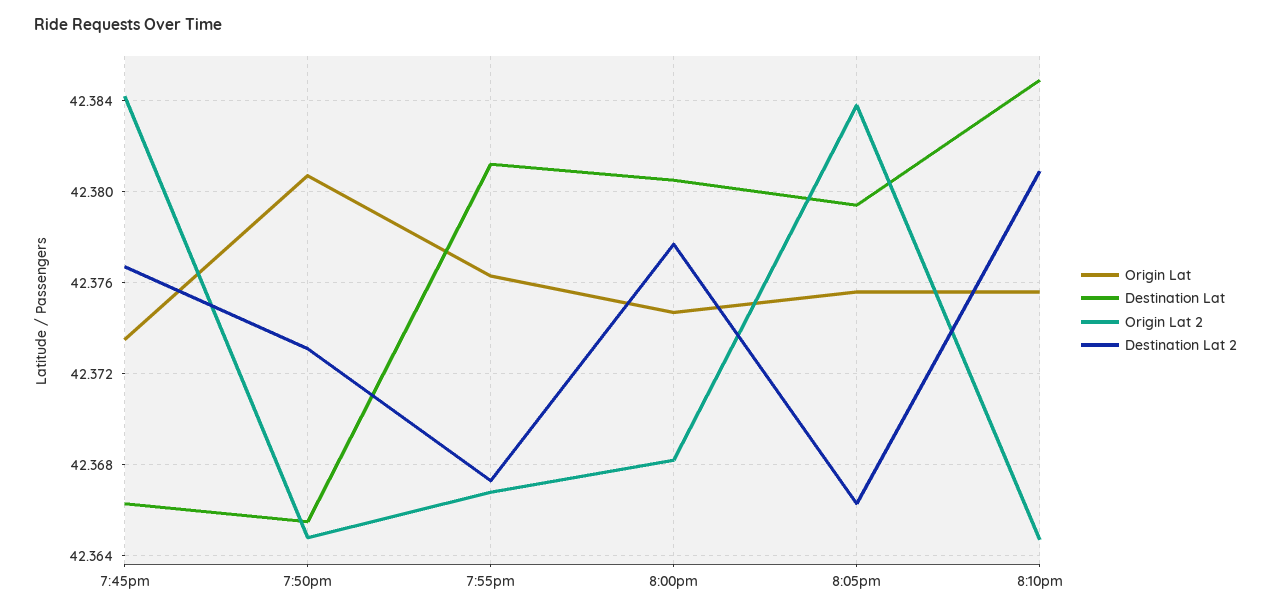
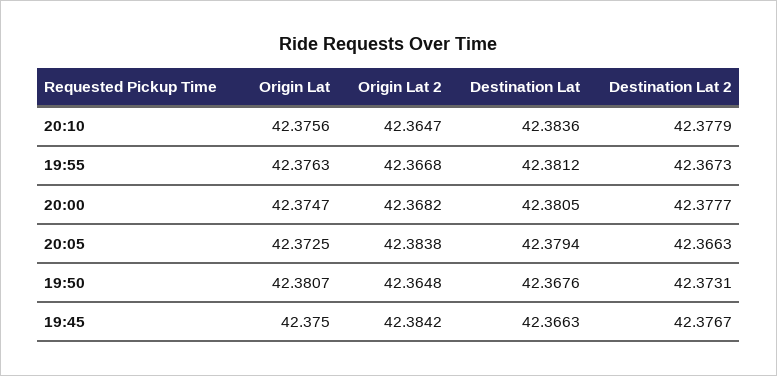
  {
    "Origin Lat": {
-     "7:45pm": 42.3735,
+     "7:45pm": 42.375,
      "7:50pm": 42.3807,
      "7:55pm": 42.3763,
      "8:00pm": 42.3747,
-     "8:05pm": 42.3755,
+     "8:05pm": 42.3725,
      "8:10pm": 42.3756
    },
    "Destination Lat": {
      "7:45pm": 42.3663,
-     "7:50pm": 42.3655,
+     "7:50pm": 42.3676,
      "7:55pm": 42.3812,
      "8:00pm": 42.3805,
      "8:05pm": 42.3794,
-     "8:10pm": 42.385
+     "8:10pm": 42.3836
    },
    "Origin Lat 2": {
      "7:45pm": 42.3842,
      "7:50pm": 42.3648,
      "7:55pm": 42.3668,
      "8:00pm": 42.3682,
      "8:05pm": 42.3838,
      "8:10pm": 42.3647
    },
    "Destination Lat 2": {
      "7:45pm": 42.3767,
      "7:50pm": 42.3731,
      "7:55pm": 42.3673,
      "8:00pm": 42.3777,
      "8:05pm": 42.3663,
-     "8:10pm": 42.381
+     "8:10pm": 42.3779
    }
  }

